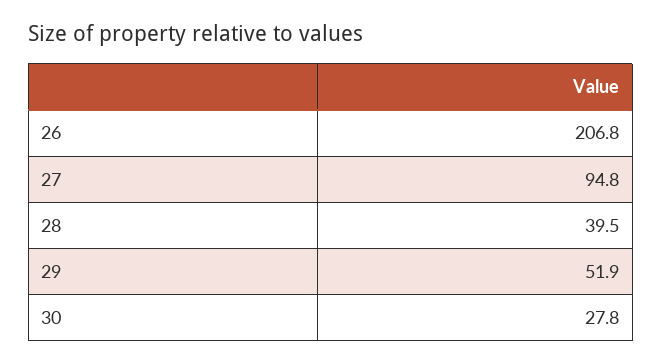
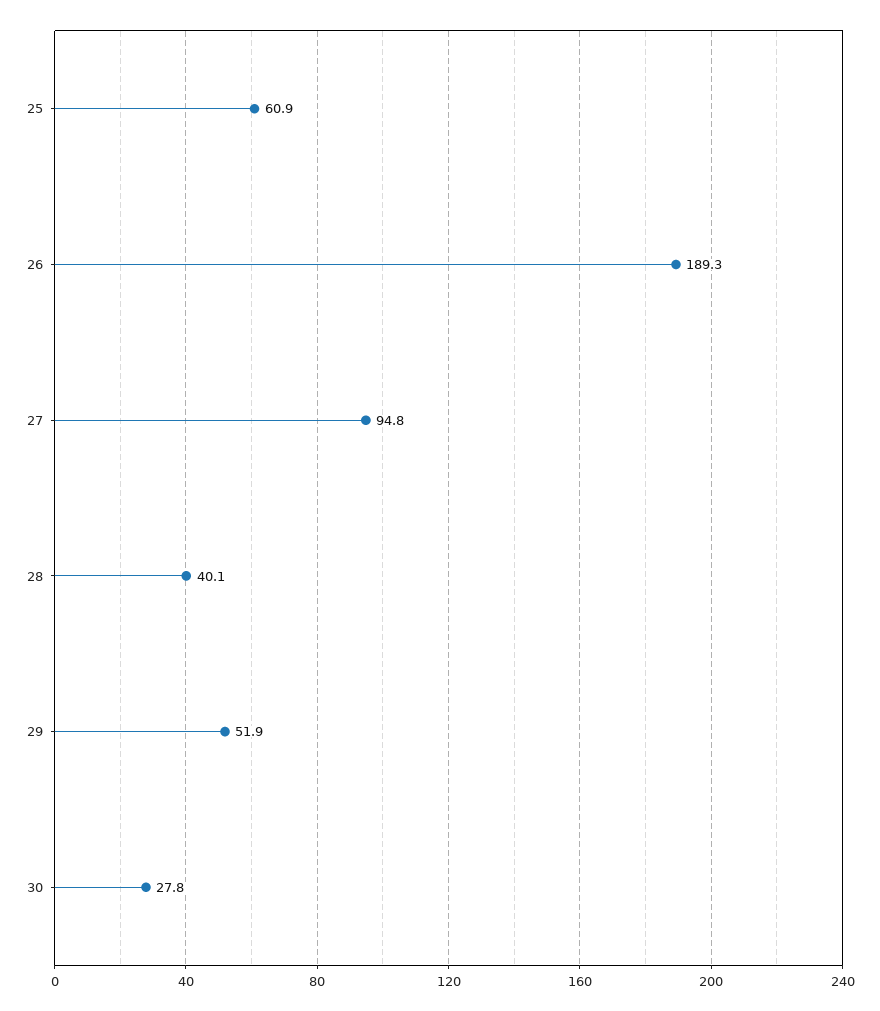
  {
-   "26": 206.8,
+   "26": 189.3,
    "27": 94.8,
-   "28": 39.5,
+   "28": 40.1,
    "29": 51.9,
-   "30": 27.8
+   "30": 27.8,
+   "25": 60.9
  }

